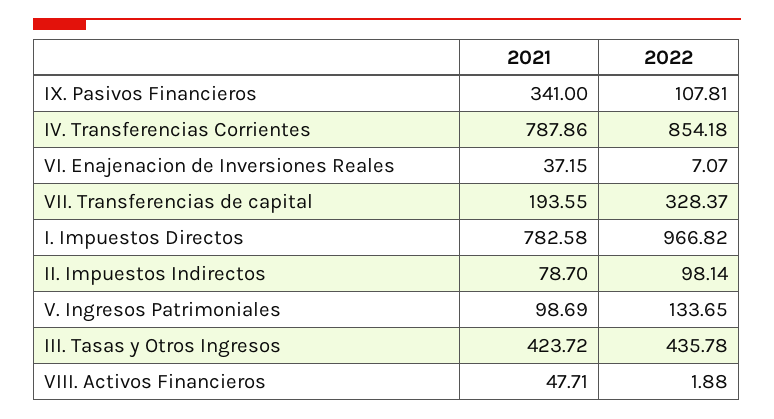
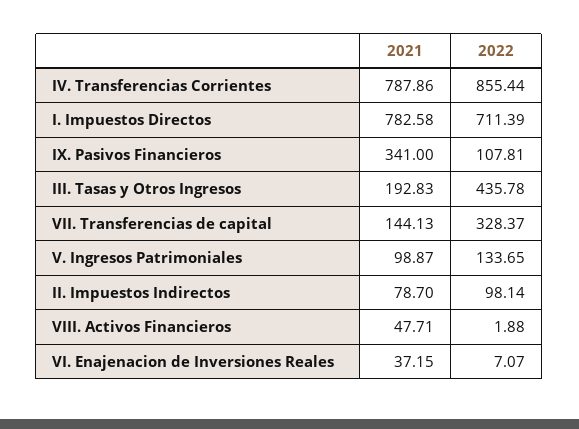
  {
    "2021": {
      "IX. Pasivos Financieros": 341,
      "IV. Transferencias Corrientes": 787.86,
      "VI. Enajenacion de Inversiones Reales": 37.15,
-     "VII. Transferencias de capital": 193.55,
+     "VII. Transferencias de capital": 144.13,
      "I. Impuestos Directos": 782.58,
      "II. Impuestos Indirectos": 78.7,
-     "V. Ingresos Patrimoniales": 98.69,
+     "V. Ingresos Patrimoniales": 98.87,
-     "III. Tasas y Otros Ingresos": 423.72,
+     "III. Tasas y Otros Ingresos": 192.83,
      "VIII. Activos Financieros": 47.71
    },
    "2022": {
      "IX. Pasivos Financieros": 107.81,
-     "IV. Transferencias Corrientes": 854.18,
+     "IV. Transferencias Corrientes": 855.44,
      "VI. Enajenacion de Inversiones Reales": 7.07,
      "VII. Transferencias de capital": 328.37,
-     "I. Impuestos Directos": 966.82,
+     "I. Impuestos Directos": 711.39,
      "II. Impuestos Indirectos": 98.14,
      "V. Ingresos Patrimoniales": 133.65,
      "III. Tasas y Otros Ingresos": 435.78,
      "VIII. Activos Financieros": 1.88
    }
  }

